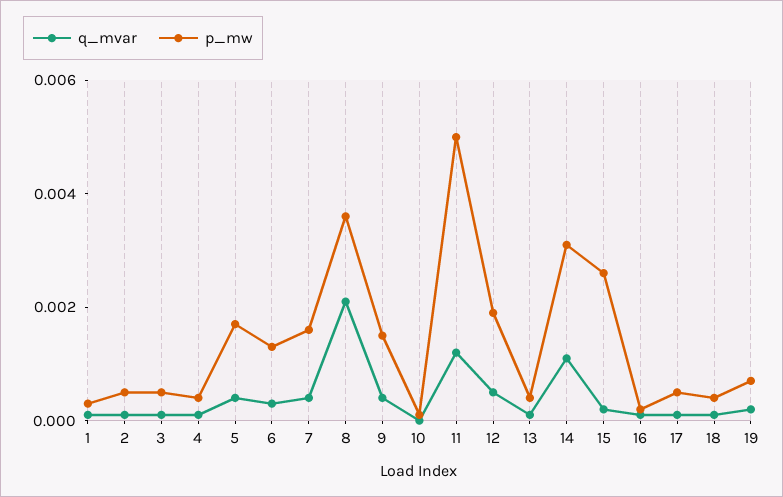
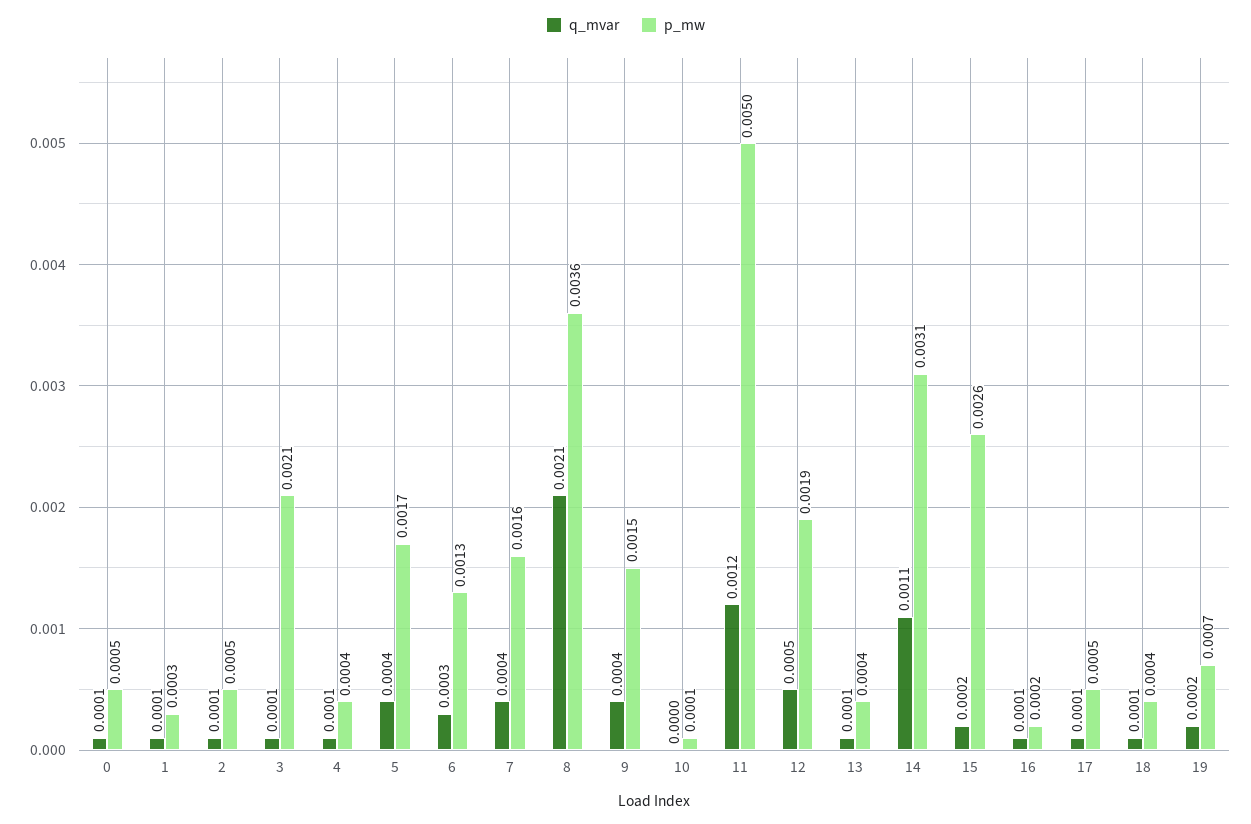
  {
    "q_mvar": {
      "1": 0.0001,
      "2": 0.0001,
      "3": 0.0001,
      "4": 0.0001,
      "5": 0.0004,
      "6": 0.0003,
      "7": 0.0004,
      "8": 0.0021,
      "9": 0.0004,
      "10": 0,
      "11": 0.0012,
      "12": 0.0005,
      "13": 0.0001,
      "14": 0.0011,
      "15": 0.0002,
      "16": 0.0001,
      "17": 0.0001,
      "18": 0.0001,
-     "19": 0.0002
+     "19": 0.0002,
+     "0": 0.0001
    },
    "p_mw": {
      "1": 0.0003,
      "2": 0.0005,
-     "3": 0.0005,
+     "3": 0.0021,
      "4": 0.0004,
      "5": 0.0017,
      "6": 0.0013,
      "7": 0.0016,
      "8": 0.0036,
      "9": 0.0015,
      "10": 0.0001,
      "11": 0.005,
      "12": 0.0019,
      "13": 0.0004,
      "14": 0.0031,
      "15": 0.0026,
      "16": 0.0002,
      "17": 0.0005,
      "18": 0.0004,
-     "19": 0.0007
+     "19": 0.0007,
+     "0": 0.0005
    }
  }

